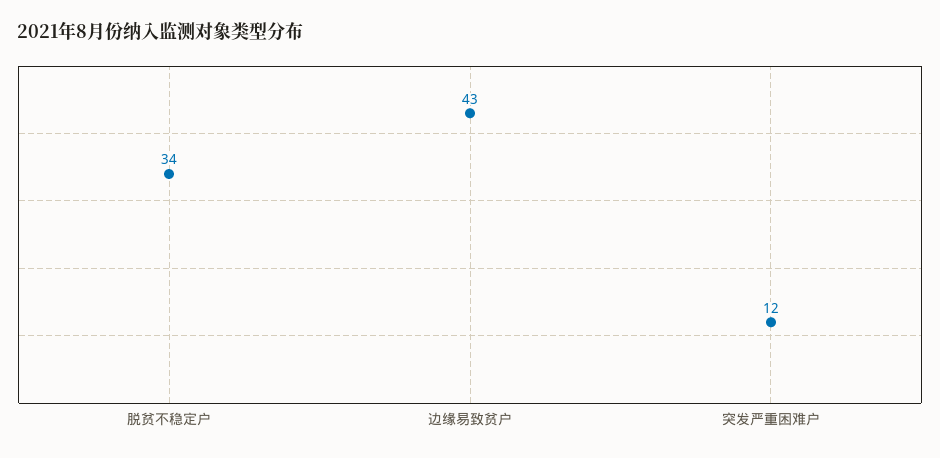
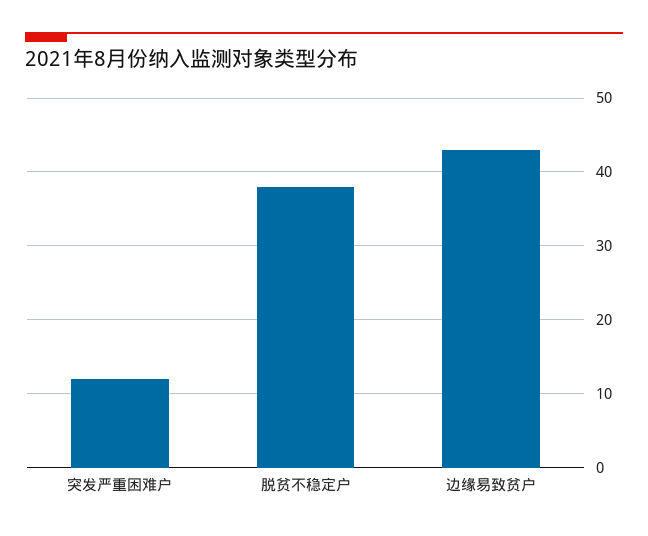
  {
-   "脱贫不稳定户": 34,
+   "脱贫不稳定户": 38,
    "边缘易致贫户": 43,
    "突发严重困难户": 12
  }

